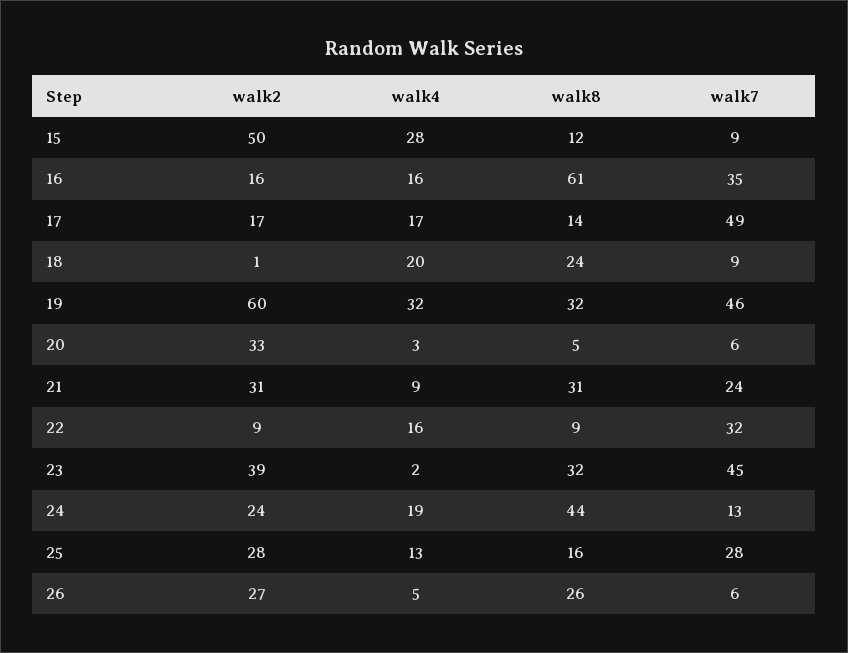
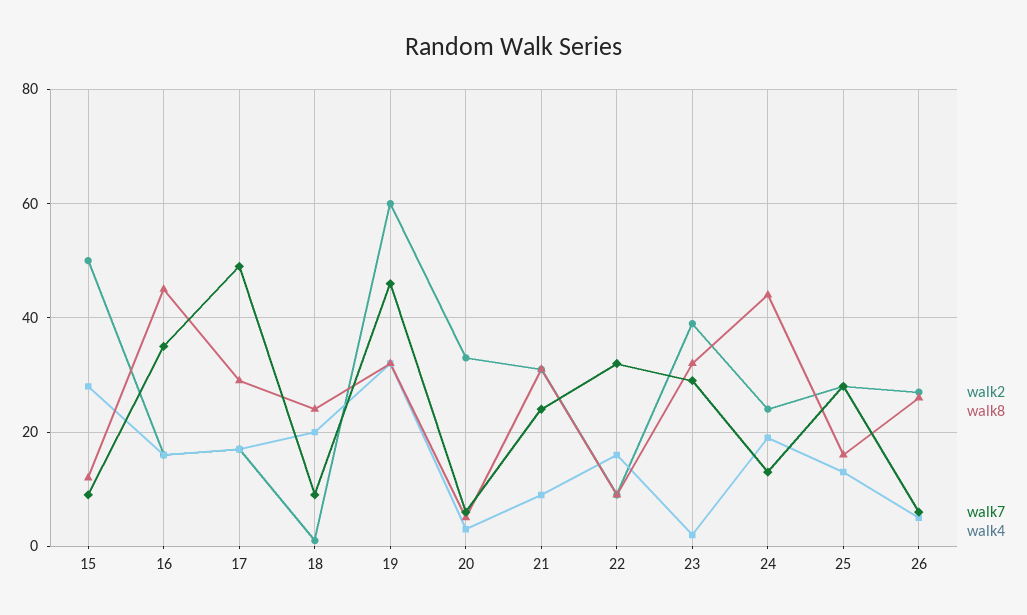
  {
    "walk2": {
      "15": 50,
      "16": 16,
      "17": 17,
      "18": 1,
      "19": 60,
      "20": 33,
      "21": 31,
      "22": 9,
      "23": 39,
      "24": 24,
      "25": 28,
      "26": 27
    },
    "walk4": {
      "15": 28,
      "16": 16,
      "17": 17,
      "18": 20,
      "19": 32,
      "20": 3,
      "21": 9,
      "22": 16,
      "23": 2,
      "24": 19,
      "25": 13,
      "26": 5
    },
    "walk8": {
      "15": 12,
-     "16": 61,
+     "16": 45,
-     "17": 14,
+     "17": 30,
      "18": 24,
      "19": 32,
      "20": 5,
      "21": 31,
      "22": 9,
      "23": 32,
      "24": 44,
      "25": 16,
      "26": 26
    },
    "walk7": {
      "15": 9,
      "16": 35,
      "17": 49,
      "18": 9,
      "19": 46,
      "20": 6,
      "21": 24,
      "22": 32,
-     "23": 45,
+     "23": 30,
      "24": 13,
      "25": 28,
      "26": 6
    }
  }

